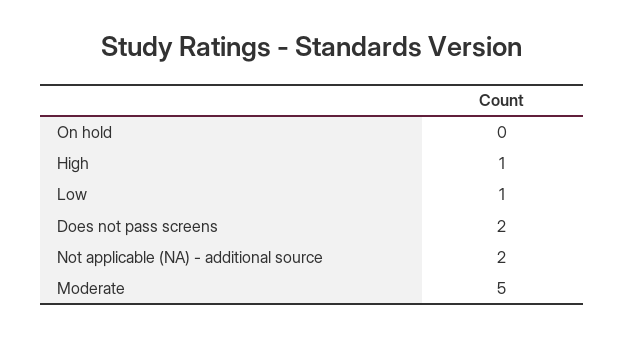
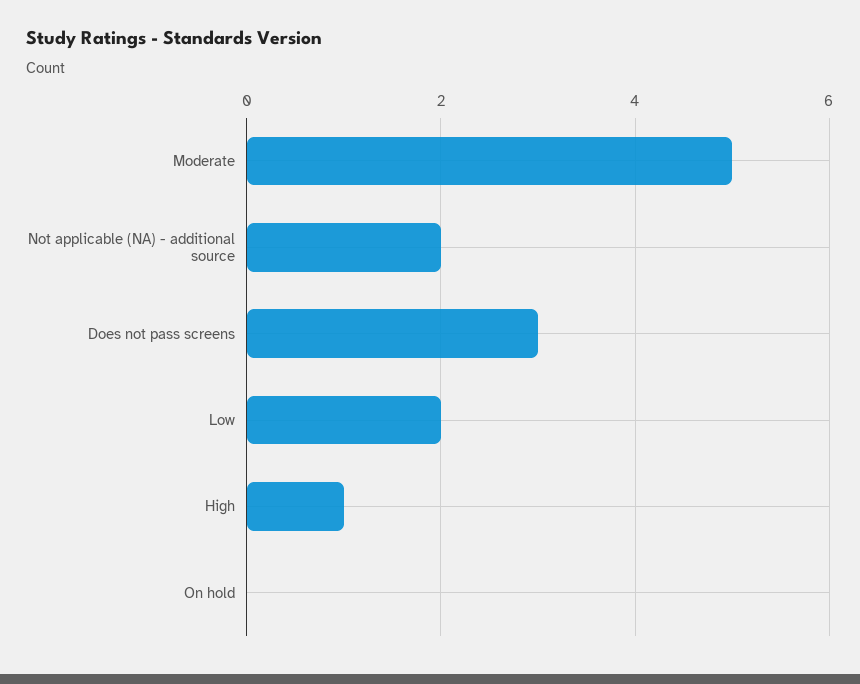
  {
    "On hold": 0,
    "High": 1,
-   "Low": 1,
+   "Low": 2,
-   "Does not pass screens": 2,
+   "Does not pass screens": 3,
    "Not applicable (NA) - additional source": 2,
    "Moderate": 5
  }

